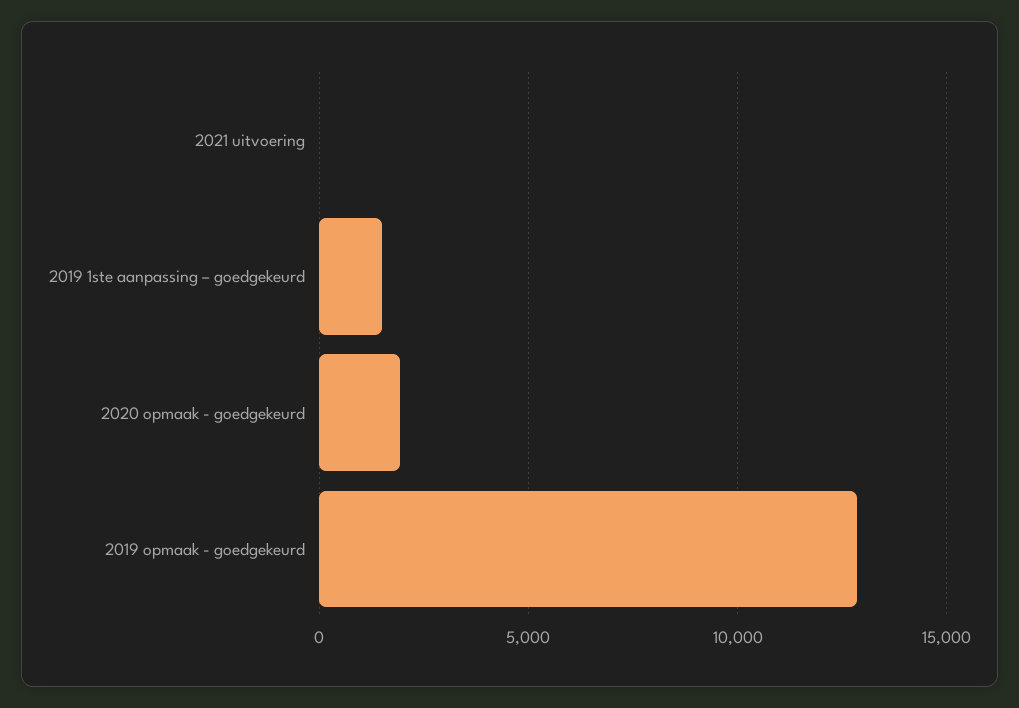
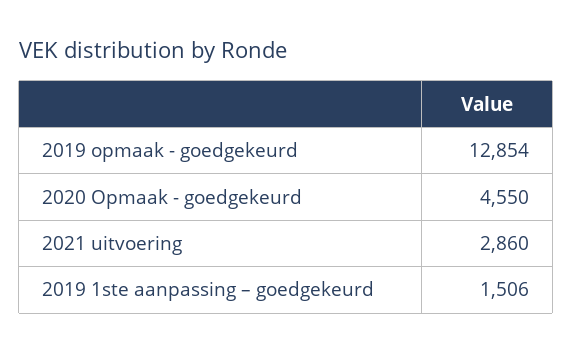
  {
-   "2021 uitvoering": 0,
+   "2021 uitvoering": 2860,
    "2019 1ste aanpassing – goedgekeurd": 1506,
-   "2020 opmaak - goedgekeurd": 2000,
+   "2020 opmaak - goedgekeurd": 4550,
    "2019 opmaak - goedgekeurd": 12854
  }

